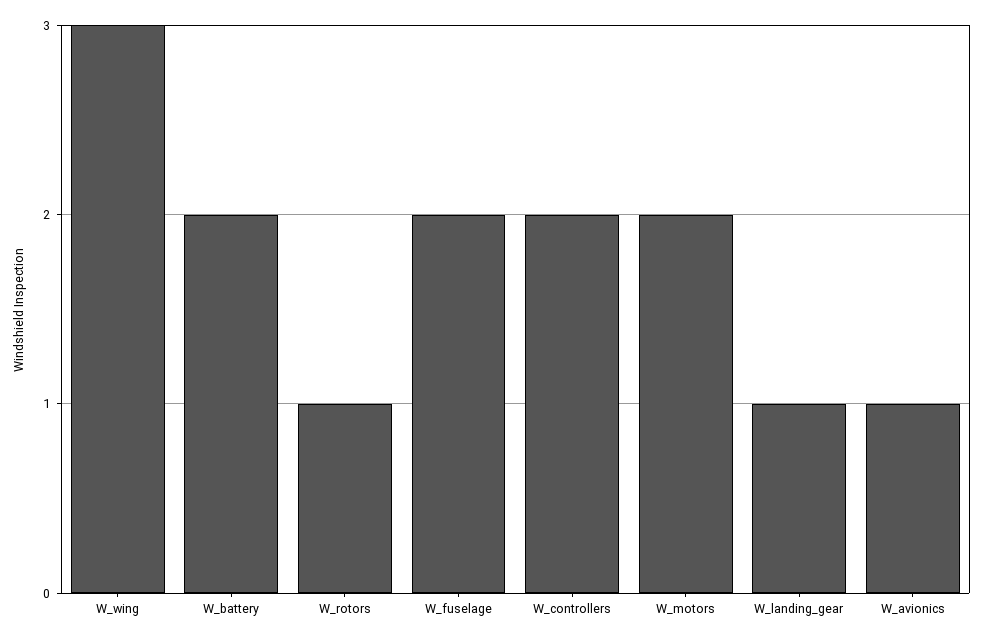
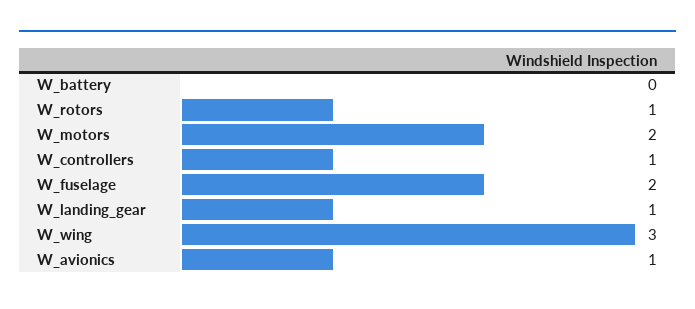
  {
    "W_wing": 3,
-   "W_battery": 2,
+   "W_battery": 0,
    "W_rotors": 1,
    "W_fuselage": 2,
-   "W_controllers": 2,
+   "W_controllers": 1,
    "W_motors": 2,
    "W_landing_gear": 1,
    "W_avionics": 1
  }

